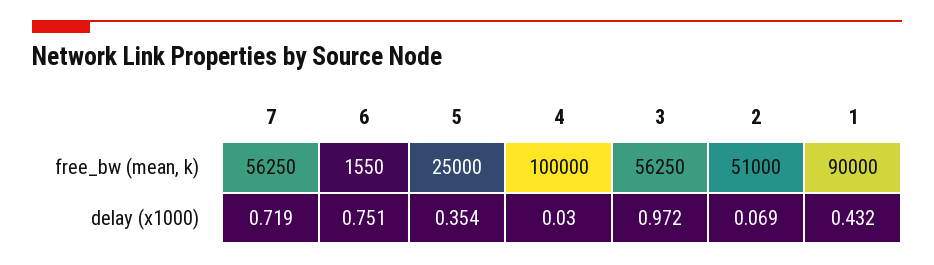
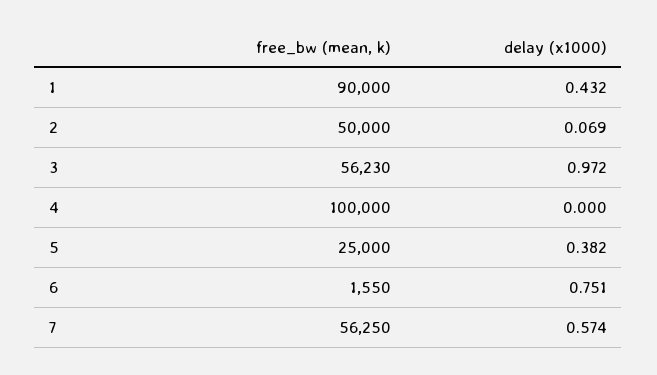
  {
    "7": {
      "free_bw (mean, k)": 56250,
-     "delay (x1000)": 0.719
+     "delay (x1000)": 0.574
    },
    "6": {
      "free_bw (mean, k)": 1550,
      "delay (x1000)": 0.751
    },
    "5": {
      "free_bw (mean, k)": 25000,
-     "delay (x1000)": 0.354
+     "delay (x1000)": 0.382
    },
    "4": {
      "free_bw (mean, k)": 100000,
-     "delay (x1000)": 0.03
+     "delay (x1000)": 0
    },
    "3": {
-     "free_bw (mean, k)": 56250,
+     "free_bw (mean, k)": 56230,
      "delay (x1000)": 0.972
    },
    "2": {
-     "free_bw (mean, k)": 51000,
+     "free_bw (mean, k)": 50000,
      "delay (x1000)": 0.069
    },
    "1": {
      "free_bw (mean, k)": 90000,
      "delay (x1000)": 0.432
    }
  }

